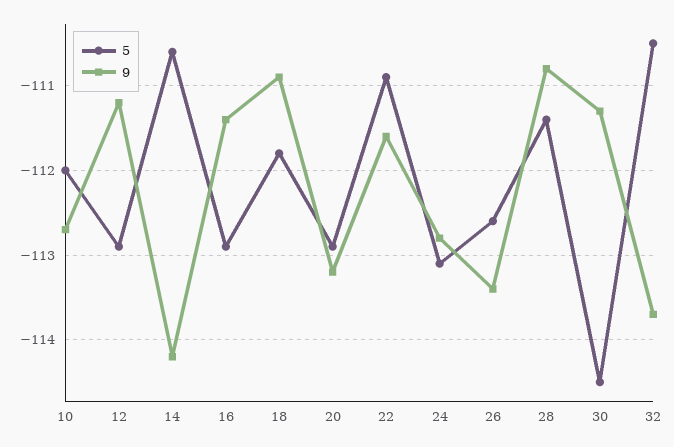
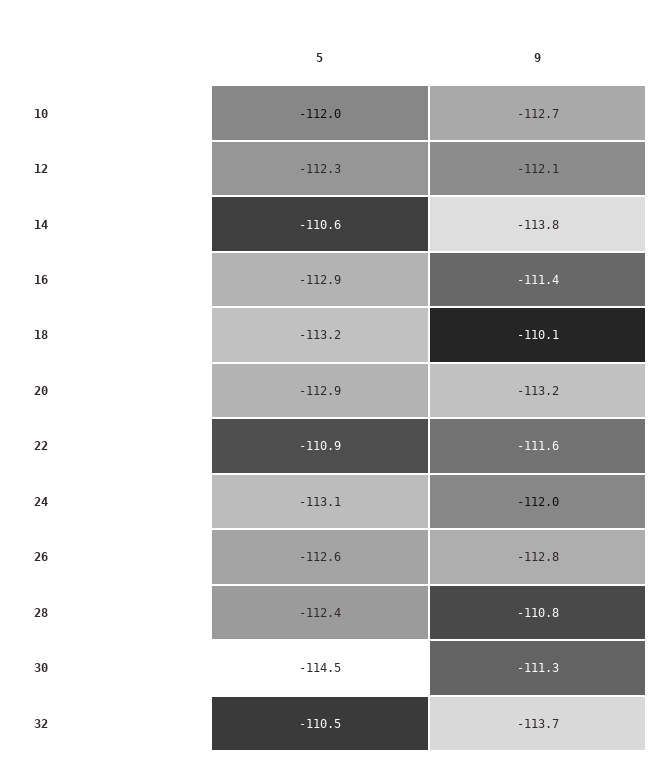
  {
    "5": {
      "10": -112,
-     "12": -112.9,
+     "12": -112.3,
      "14": -110.6,
      "16": -112.9,
-     "18": -111.8,
+     "18": -113.2,
      "20": -112.9,
      "22": -110.9,
      "24": -113.1,
      "26": -112.6,
-     "28": -111.4,
+     "28": -112.4,
      "30": -114.5,
      "32": -110.5
    },
    "9": {
      "10": -112.7,
-     "12": -111.2,
+     "12": -112.1,
-     "14": -114.2,
+     "14": -113.8,
      "16": -111.4,
-     "18": -110.9,
+     "18": -110.1,
      "20": -113.2,
      "22": -111.6,
-     "24": -112.8,
+     "24": -112,
-     "26": -113.4,
+     "26": -112.8,
      "28": -110.8,
      "30": -111.3,
      "32": -113.7
    }
  }

